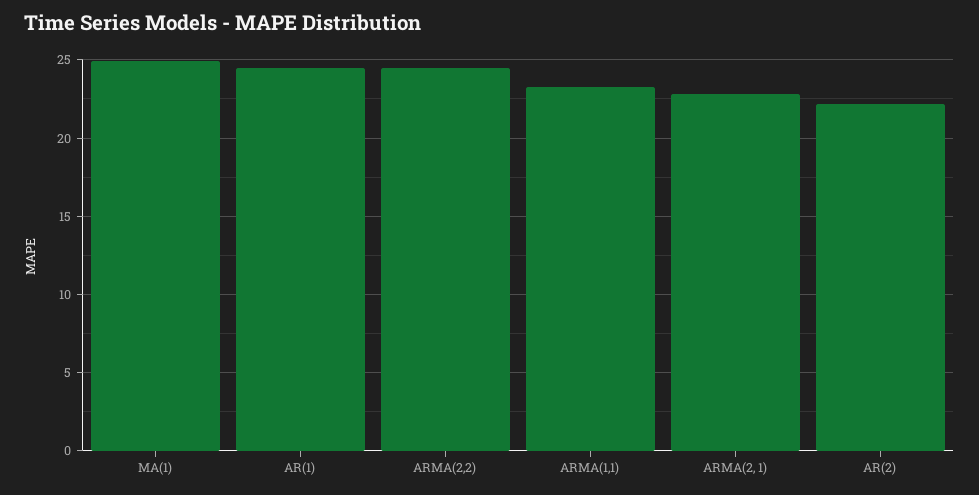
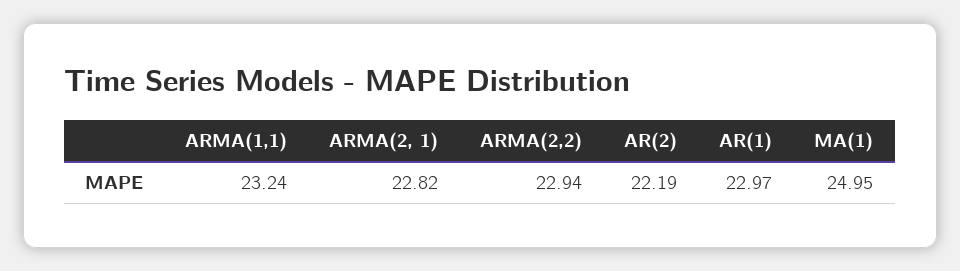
  {
    "MA(1)": 24.95,
-   "AR(1)": 24.5,
+   "AR(1)": 22.97,
-   "ARMA(2,2)": 24.5,
+   "ARMA(2,2)": 22.94,
    "ARMA(1,1)": 23.24,
    "ARMA(2, 1)": 22.82,
    "AR(2)": 22.19
  }

